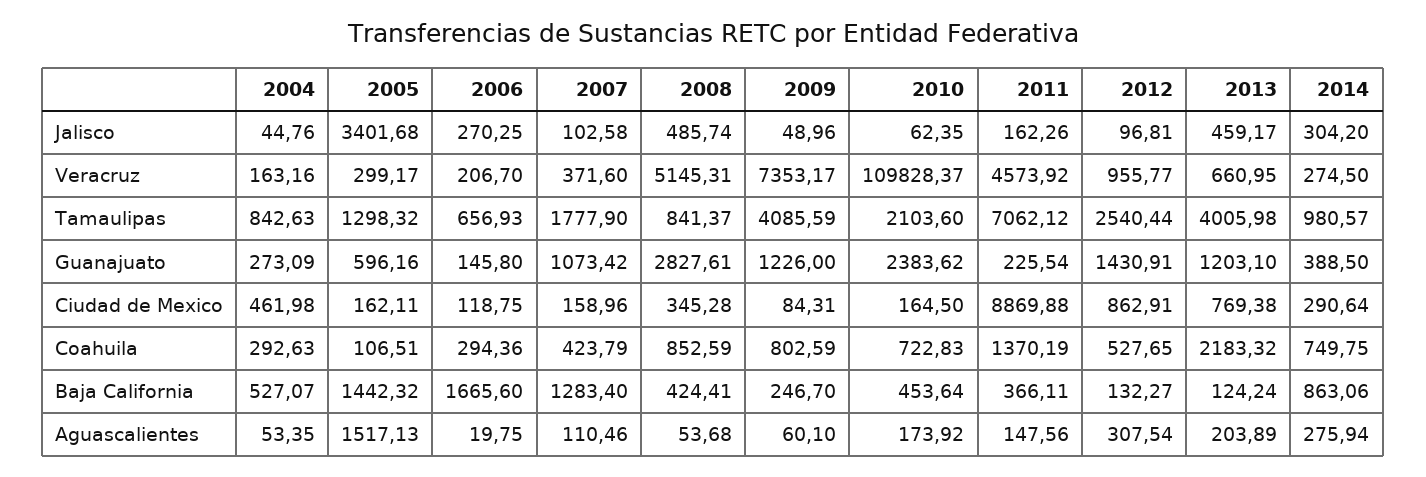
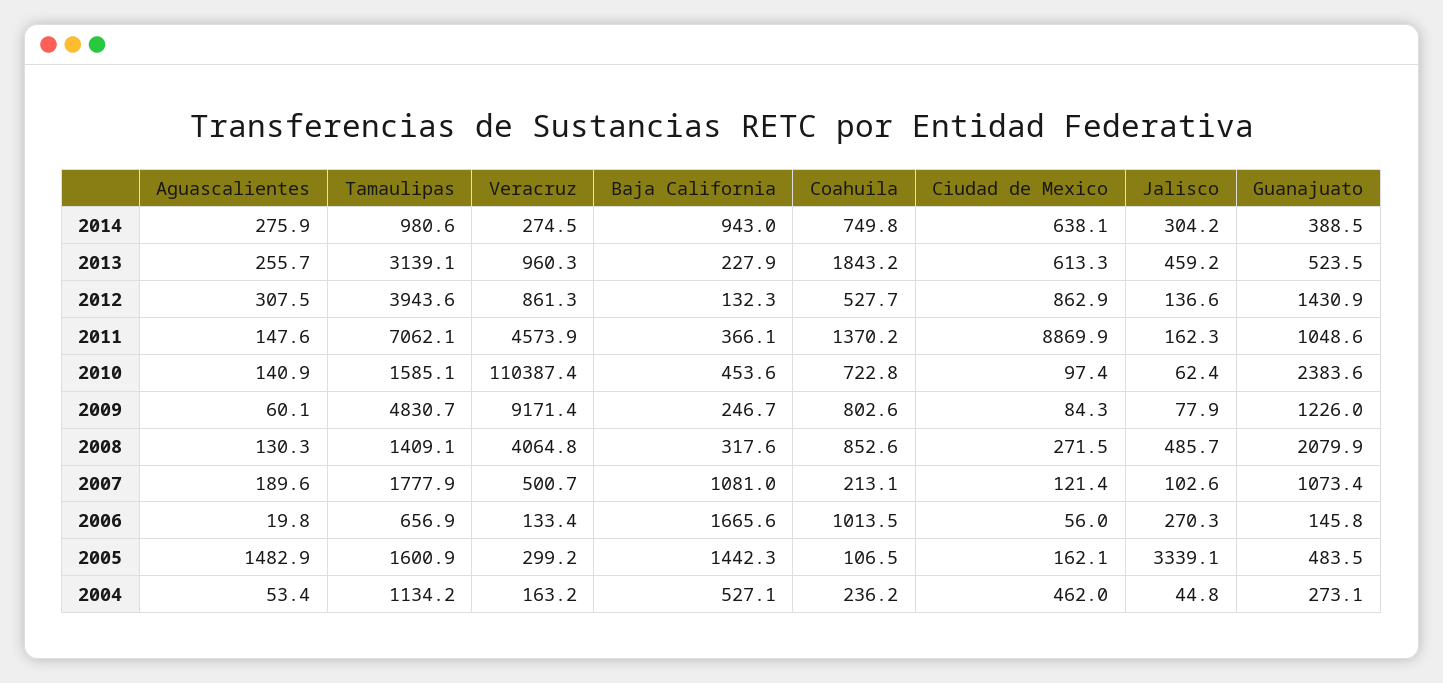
  {
    "2004": {
      "Jalisco": 44.76,
      "Veracruz": 163.16,
-     "Tamaulipas": 842.63,
+     "Tamaulipas": 1134.2,
      "Guanajuato": 273.09,
      "Ciudad de Mexico": 461.98,
-     "Coahuila": 292.63,
+     "Coahuila": 236.2,
      "Baja California": 527.07,
      "Aguascalientes": 53.35
    },
    "2005": {
-     "Jalisco": 3401.68,
+     "Jalisco": 3339.1,
      "Veracruz": 299.17,
-     "Tamaulipas": 1298.32,
+     "Tamaulipas": 1600.9,
-     "Guanajuato": 596.16,
+     "Guanajuato": 483.5,
      "Ciudad de Mexico": 162.11,
      "Coahuila": 106.51,
      "Baja California": 1442.32,
-     "Aguascalientes": 1517.13
+     "Aguascalientes": 1482.9
    },
    "2006": {
      "Jalisco": 270.25,
-     "Veracruz": 206.7,
+     "Veracruz": 133.4,
      "Tamaulipas": 656.93,
      "Guanajuato": 145.8,
-     "Ciudad de Mexico": 118.75,
+     "Ciudad de Mexico": 56,
-     "Coahuila": 294.36,
+     "Coahuila": 1013.5,
      "Baja California": 1665.6,
      "Aguascalientes": 19.75
    },
    "2007": {
      "Jalisco": 102.58,
-     "Veracruz": 371.6,
+     "Veracruz": 500.7,
      "Tamaulipas": 1777.9,
      "Guanajuato": 1073.42,
-     "Ciudad de Mexico": 158.96,
+     "Ciudad de Mexico": 121.4,
-     "Coahuila": 423.79,
+     "Coahuila": 213.1,
-     "Baja California": 1283.4,
+     "Baja California": 1081,
-     "Aguascalientes": 110.46
+     "Aguascalientes": 189.6
    },
    "2008": {
      "Jalisco": 485.74,
-     "Veracruz": 5145.31,
+     "Veracruz": 4064.8,
-     "Tamaulipas": 841.37,
+     "Tamaulipas": 1409.1,
-     "Guanajuato": 2827.61,
+     "Guanajuato": 2079.9,
-     "Ciudad de Mexico": 345.28,
+     "Ciudad de Mexico": 271.5,
      "Coahuila": 852.59,
-     "Baja California": 424.41,
+     "Baja California": 317.6,
-     "Aguascalientes": 53.68
+     "Aguascalientes": 130.3
    },
    "2009": {
-     "Jalisco": 48.96,
+     "Jalisco": 77.9,
-     "Veracruz": 7353.17,
+     "Veracruz": 9171.4,
-     "Tamaulipas": 4085.59,
+     "Tamaulipas": 4830.7,
      "Guanajuato": 1226,
      "Ciudad de Mexico": 84.31,
      "Coahuila": 802.59,
      "Baja California": 246.7,
      "Aguascalientes": 60.1
    },
    "2010": {
      "Jalisco": 62.35,
-     "Veracruz": 109828.37,
+     "Veracruz": 110387.4,
-     "Tamaulipas": 2103.6,
+     "Tamaulipas": 1585.1,
      "Guanajuato": 2383.62,
-     "Ciudad de Mexico": 164.5,
+     "Ciudad de Mexico": 97.4,
      "Coahuila": 722.83,
      "Baja California": 453.64,
-     "Aguascalientes": 173.92
+     "Aguascalientes": 140.9
    },
    "2011": {
      "Jalisco": 162.26,
      "Veracruz": 4573.92,
      "Tamaulipas": 7062.12,
-     "Guanajuato": 225.54,
+     "Guanajuato": 1048.6,
      "Ciudad de Mexico": 8869.88,
      "Coahuila": 1370.19,
      "Baja California": 366.11,
      "Aguascalientes": 147.56
    },
    "2012": {
-     "Jalisco": 96.81,
+     "Jalisco": 136.6,
-     "Veracruz": 955.77,
+     "Veracruz": 861.3,
-     "Tamaulipas": 2540.44,
+     "Tamaulipas": 3943.6,
      "Guanajuato": 1430.91,
      "Ciudad de Mexico": 862.91,
      "Coahuila": 527.65,
      "Baja California": 132.27,
      "Aguascalientes": 307.54
    },
    "2013": {
      "Jalisco": 459.17,
-     "Veracruz": 660.95,
+     "Veracruz": 960.3,
-     "Tamaulipas": 4005.98,
+     "Tamaulipas": 3139.1,
-     "Guanajuato": 1203.1,
+     "Guanajuato": 523.5,
-     "Ciudad de Mexico": 769.38,
+     "Ciudad de Mexico": 613.3,
-     "Coahuila": 2183.32,
+     "Coahuila": 1843.2,
-     "Baja California": 124.24,
+     "Baja California": 227.9,
-     "Aguascalientes": 203.89
+     "Aguascalientes": 255.7
    },
    "2014": {
      "Jalisco": 304.2,
      "Veracruz": 274.5,
      "Tamaulipas": 980.57,
      "Guanajuato": 388.5,
-     "Ciudad de Mexico": 290.64,
+     "Ciudad de Mexico": 638.1,
      "Coahuila": 749.75,
-     "Baja California": 863.06,
+     "Baja California": 943,
      "Aguascalientes": 275.94
    }
  }

